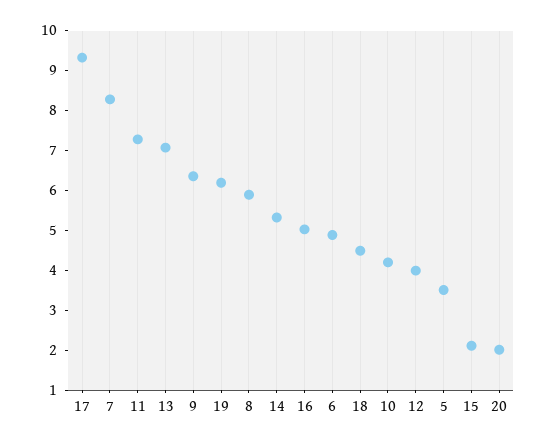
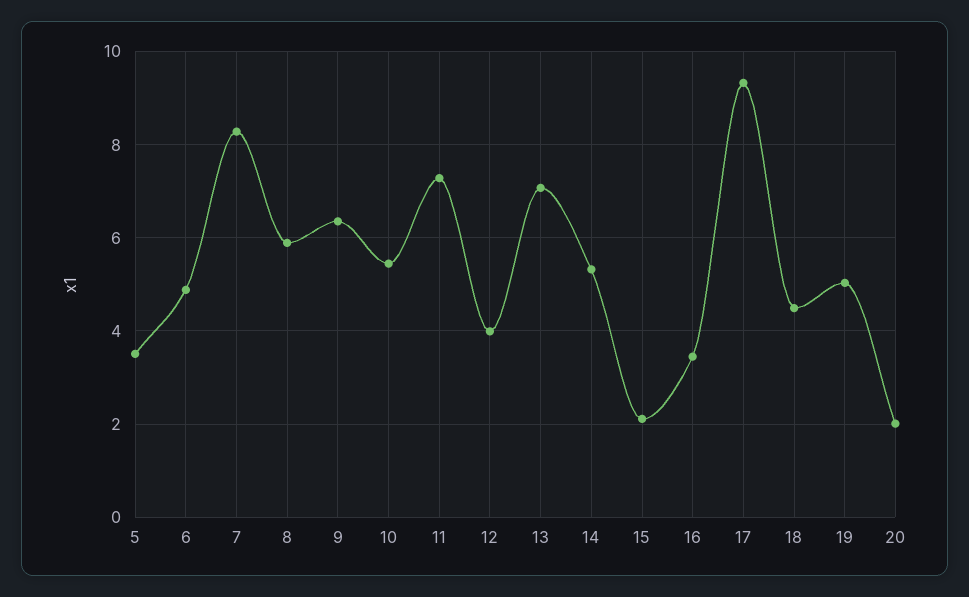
  {
    "17": 9.4,
    "7": 8.2,
    "11": 7.2,
    "13": 7,
    "9": 6.4,
-   "19": 6.25,
+   "19": 5,
    "8": 5.8,
    "14": 5.4,
-   "16": 5,
+   "16": 3.4,
    "6": 4.8,
    "18": 4.4,
-   "10": 4.25,
+   "10": 5.4,
    "12": 4,
    "5": 3.6,
    "15": 2.2,
    "20": 2
  }

